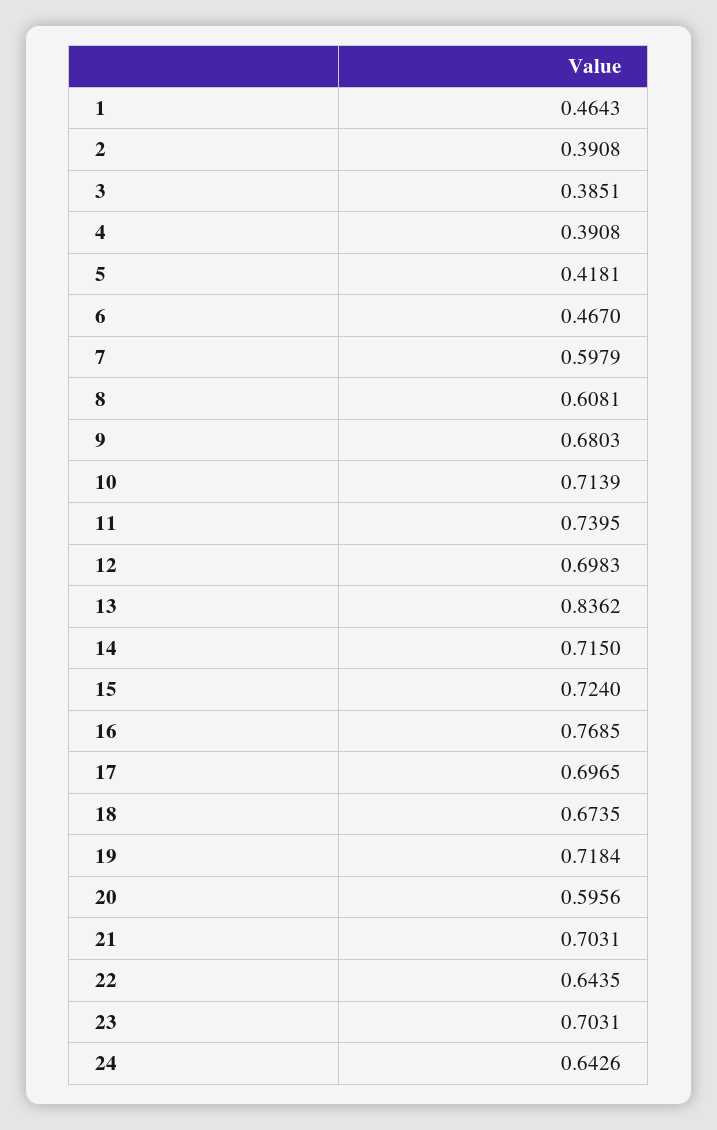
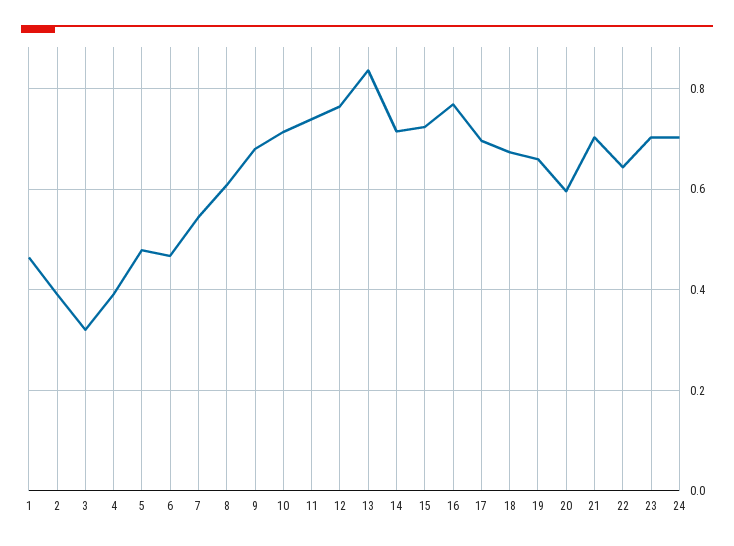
  {
    "1": 0.4643,
    "2": 0.3908,
-   "3": 0.3851,
+   "3": 0.32,
    "4": 0.3908,
-   "5": 0.4181,
+   "5": 0.48,
    "6": 0.467,
-   "7": 0.5979,
+   "7": 0.54,
    "8": 0.6081,
    "9": 0.6803,
    "10": 0.7139,
    "11": 0.7395,
-   "12": 0.6983,
+   "12": 0.76,
    "13": 0.8362,
    "14": 0.715,
    "15": 0.724,
    "16": 0.7685,
    "17": 0.6965,
    "18": 0.6735,
-   "19": 0.7184,
+   "19": 0.66,
    "20": 0.5956,
    "21": 0.7031,
    "22": 0.6435,
    "23": 0.7031,
-   "24": 0.6426
+   "24": 0.7
  }

